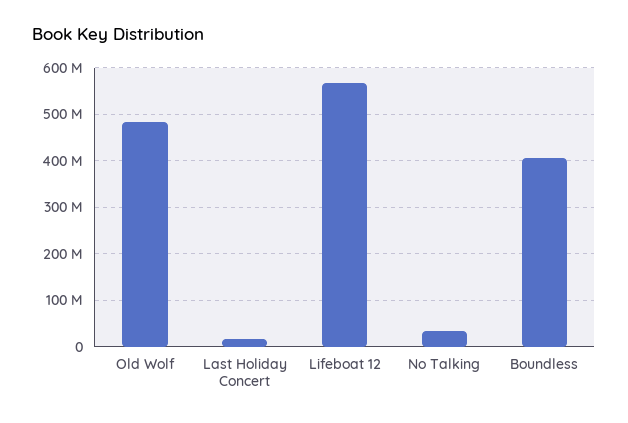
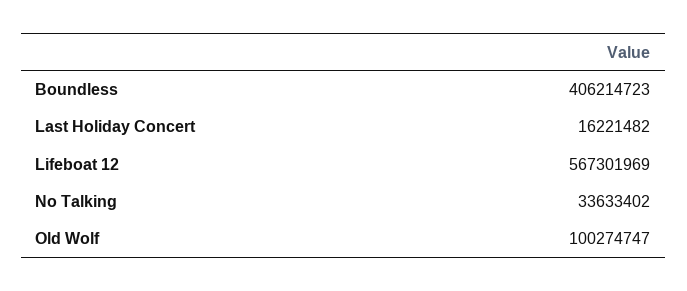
  {
-   "Old Wolf": 480000000,
+   "Old Wolf": 100274747,
    "Last Holiday Concert": 16221482,
    "Lifeboat 12": 567301969,
    "No Talking": 33633402,
    "Boundless": 406214723
  }

